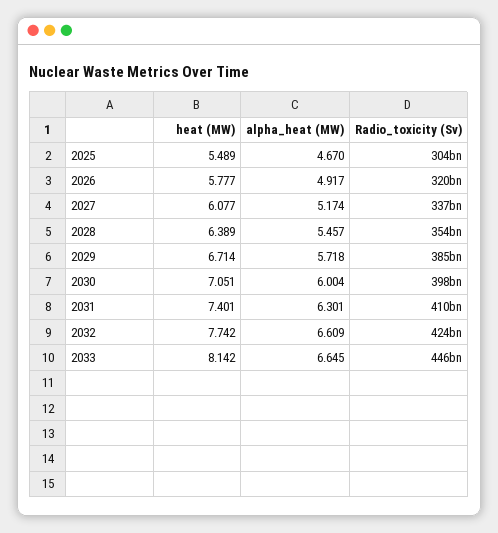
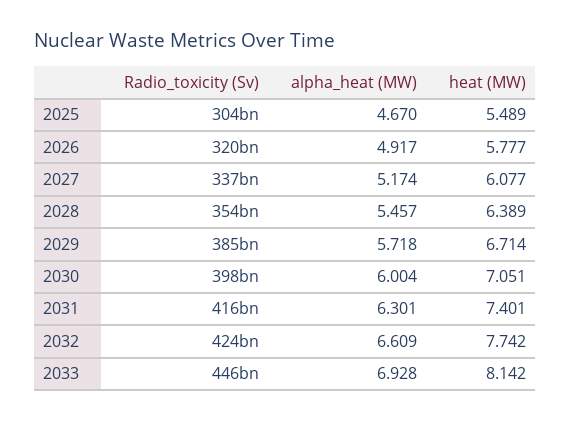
  {
    "heat (MW)": {
      "2025": 5.489,
      "2026": 5.777,
      "2027": 6.077,
      "2028": 6.389,
      "2029": 6.714,
      "2030": 7.051,
      "2031": 7.401,
      "2032": 7.742,
      "2033": 8.142
    },
    "alpha_heat (MW)": {
      "2025": 4.67,
      "2026": 4.917,
      "2027": 5.174,
      "2028": 5.457,
      "2029": 5.718,
      "2030": 6.004,
      "2031": 6.301,
      "2032": 6.609,
-     "2033": 6.645
+     "2033": 6.928
    },
    "Radio_toxicity (Sv)": {
      "2025": 304000000000,
      "2026": 320000000000,
      "2027": 337000000000,
      "2028": 354000000000,
      "2029": 385000000000,
      "2030": 398000000000,
-     "2031": 410000000000,
+     "2031": 416000000000,
      "2032": 424000000000,
      "2033": 446000000000
    }
  }

